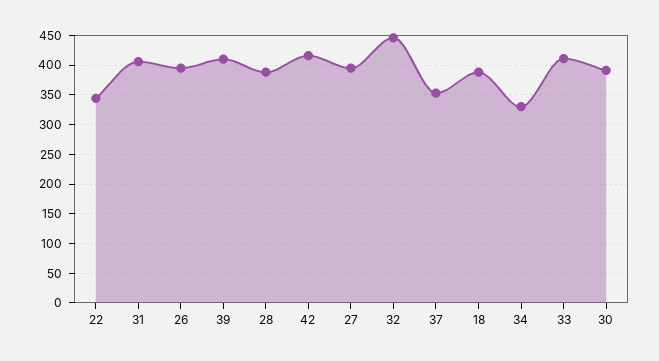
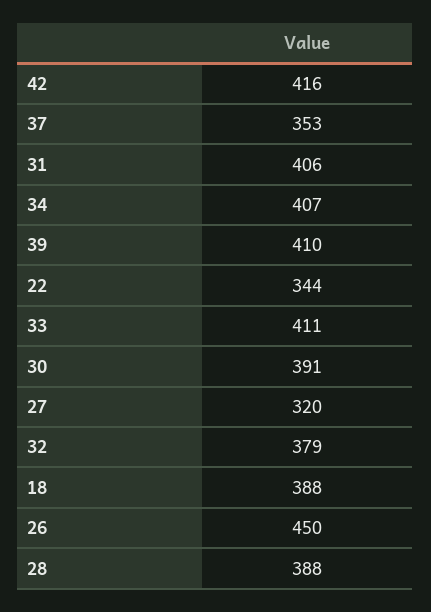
  {
    "22": 344,
    "31": 406,
-   "26": 400,
+   "26": 450,
    "39": 410,
    "28": 388,
    "42": 416,
-   "27": 400,
+   "27": 320,
-   "32": 450,
+   "32": 379,
    "37": 353,
    "18": 388,
-   "34": 325,
+   "34": 407,
    "33": 411,
    "30": 391
  }

